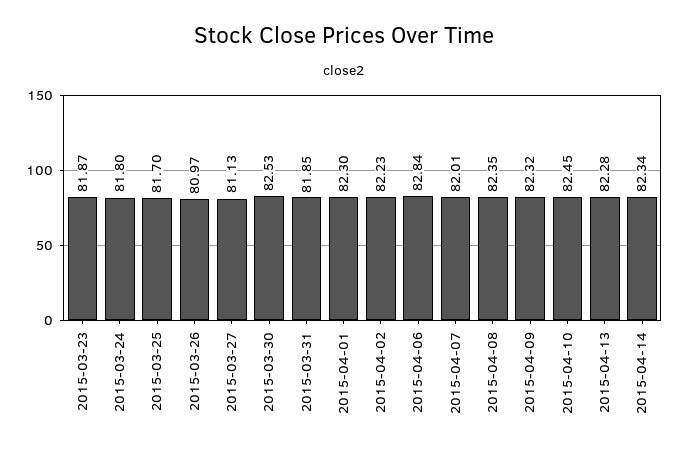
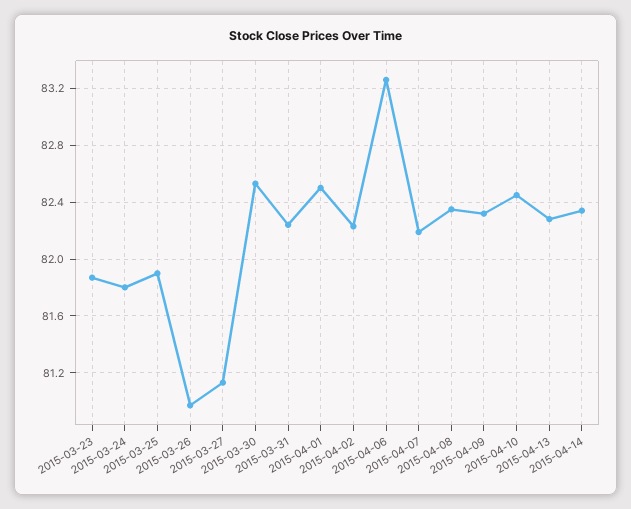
  {
    "2015-03-23": 81.87,
    "2015-03-24": 81.8,
-   "2015-03-25": 81.7,
+   "2015-03-25": 81.9,
    "2015-03-26": 80.97,
    "2015-03-27": 81.13,
    "2015-03-30": 82.53,
-   "2015-03-31": 81.85,
+   "2015-03-31": 82.25,
-   "2015-04-01": 82.3,
+   "2015-04-01": 82.5,
    "2015-04-02": 82.23,
-   "2015-04-06": 82.84,
+   "2015-04-06": 83.25,
-   "2015-04-07": 82.01,
+   "2015-04-07": 82.2,
    "2015-04-08": 82.35,
    "2015-04-09": 82.32,
    "2015-04-10": 82.45,
    "2015-04-13": 82.28,
    "2015-04-14": 82.34
  }

